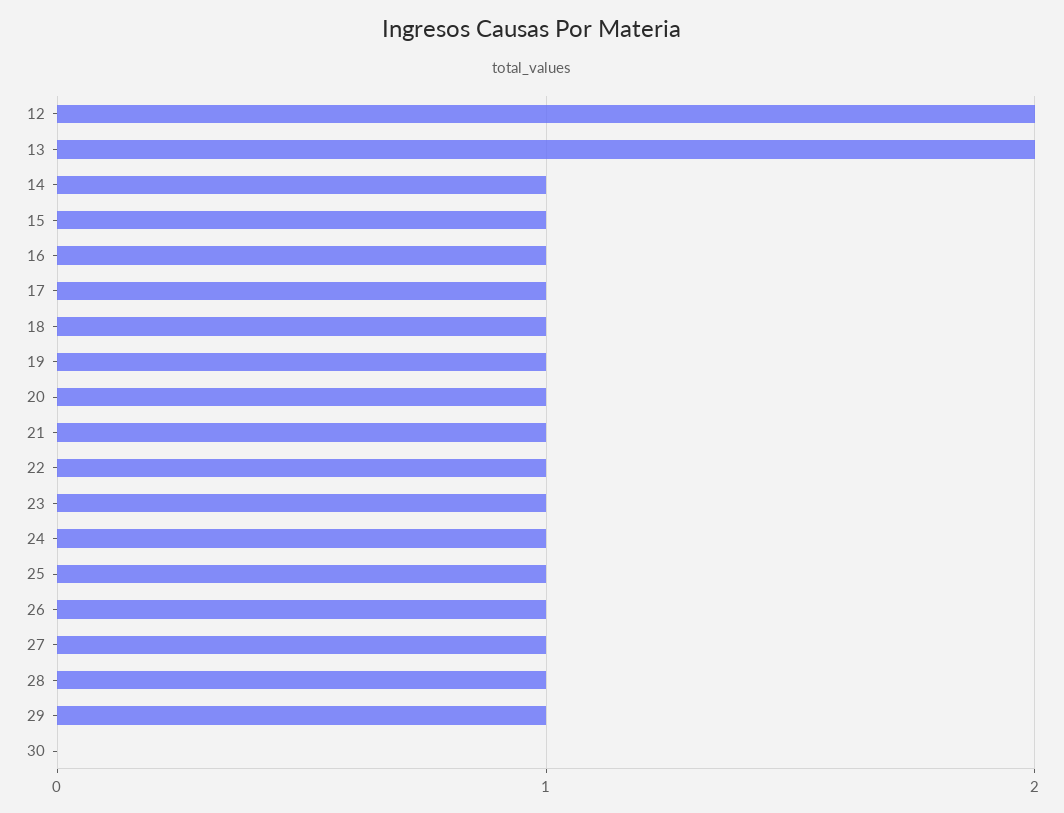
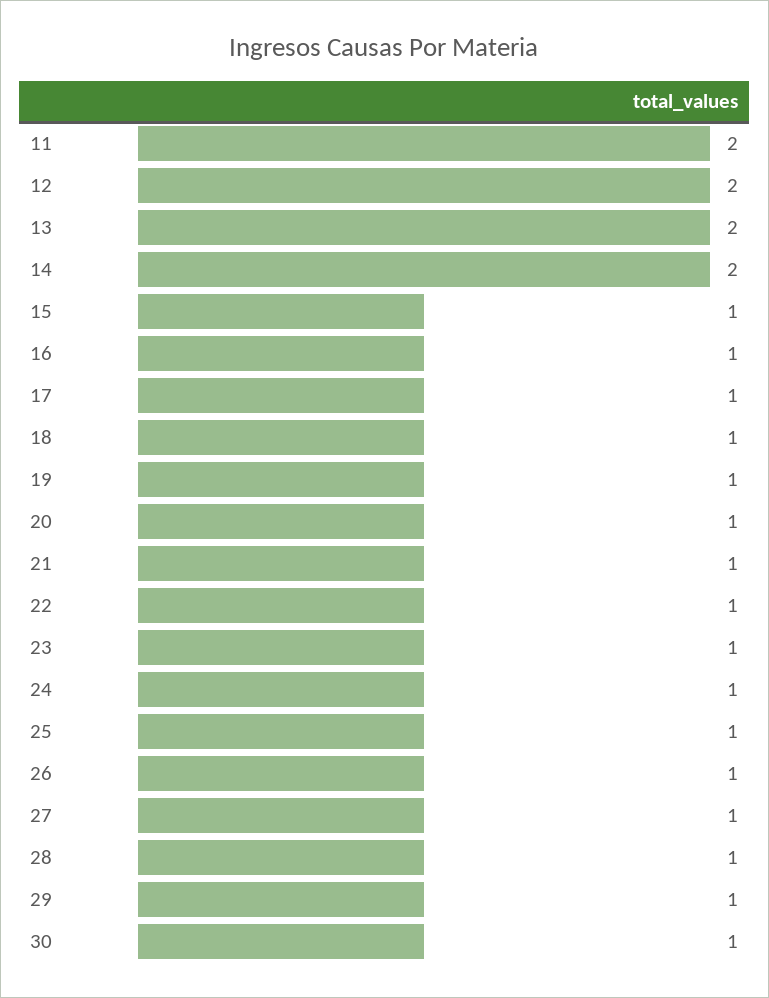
  {
    "12": 2,
    "13": 2,
-   "14": 1,
+   "14": 2,
    "15": 1,
    "16": 1,
    "17": 1,
    "18": 1,
    "19": 1,
    "20": 1,
    "21": 1,
    "22": 1,
    "23": 1,
    "24": 1,
    "25": 1,
    "26": 1,
    "27": 1,
    "28": 1,
    "29": 1,
-   "30": 0
+   "30": 1,
+   "11": 2
  }

